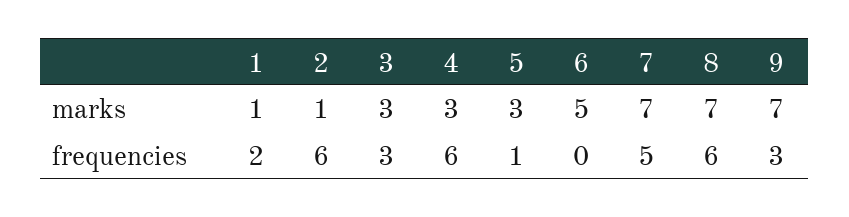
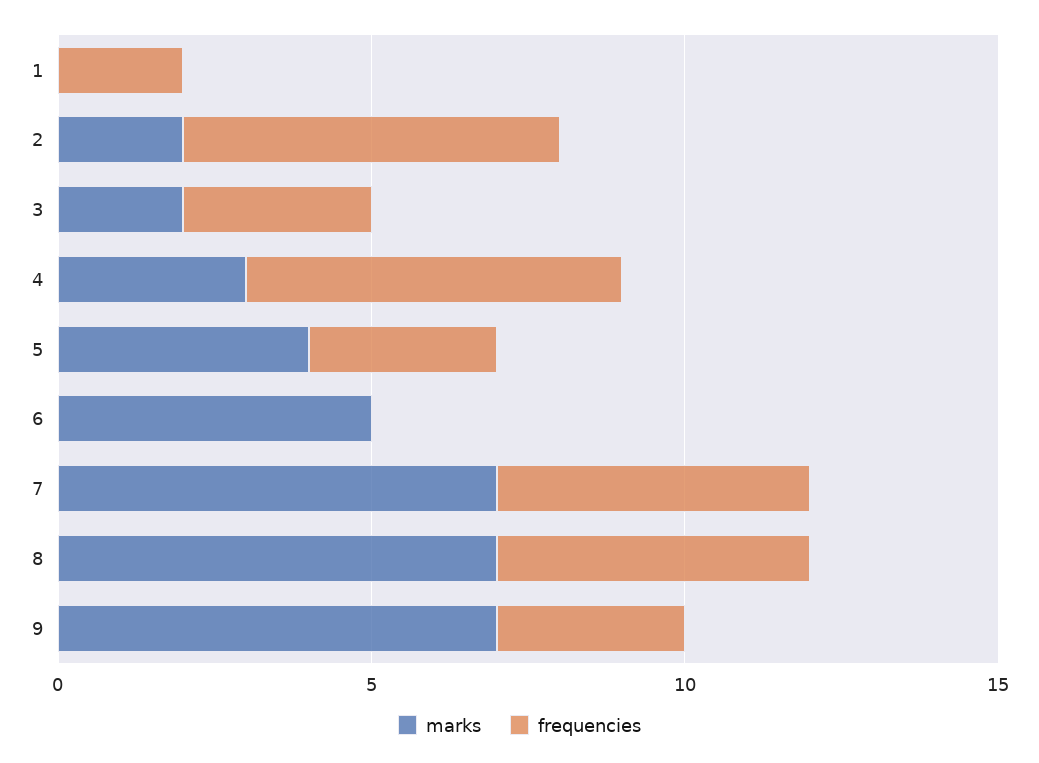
  {
    "marks": {
-     "1": 1,
+     "1": 0,
-     "2": 1,
+     "2": 2,
-     "3": 3,
+     "3": 2,
      "4": 3,
-     "5": 3,
+     "5": 4,
      "6": 5,
      "7": 7,
      "8": 7,
      "9": 7
    },
    "frequencies": {
      "1": 2,
      "2": 6,
      "3": 3,
      "4": 6,
-     "5": 1,
+     "5": 3,
      "6": 0,
      "7": 5,
-     "8": 6,
+     "8": 5,
      "9": 3
    }
  }

